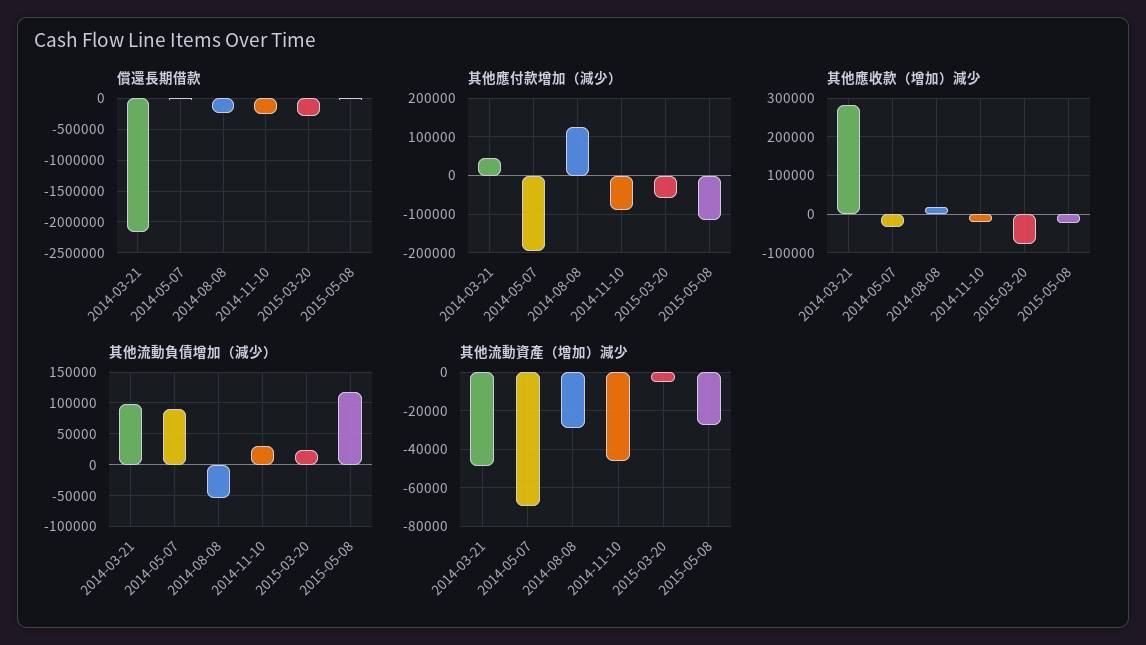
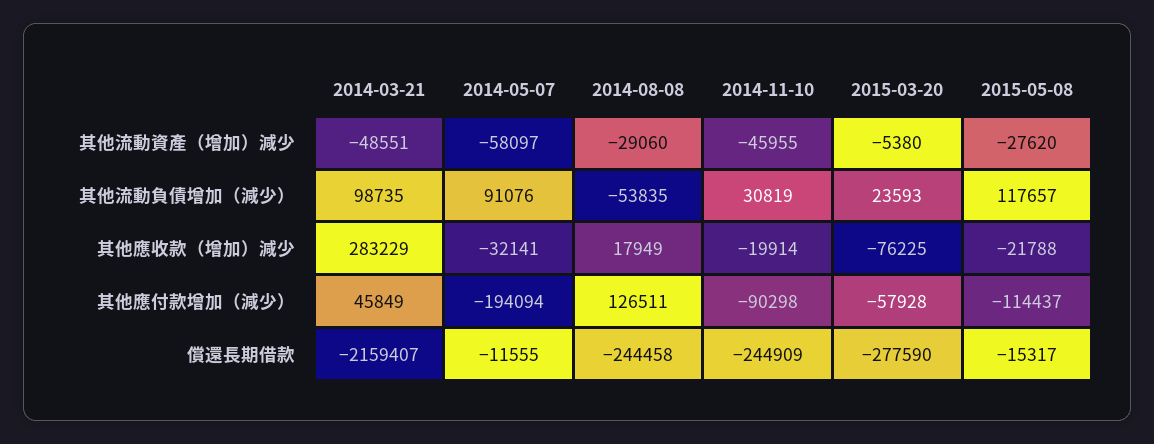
  {
    "償還長期借款": {
      "2014-03-21": -2159407,
      "2014-05-07": -11555,
      "2014-08-08": -244458,
      "2014-11-10": -244909,
      "2015-03-20": -277590,
      "2015-05-08": -15317
    },
    "其他應付款增加（減少）": {
      "2014-03-21": 45849,
      "2014-05-07": -194094,
      "2014-08-08": 126511,
      "2014-11-10": -90298,
      "2015-03-20": -57928,
      "2015-05-08": -114437
    },
    "其他應收款（增加）減少": {
      "2014-03-21": 283229,
      "2014-05-07": -32141,
      "2014-08-08": 17949,
      "2014-11-10": -19914,
      "2015-03-20": -76225,
      "2015-05-08": -21788
    },
    "其他流動負債增加（減少）": {
      "2014-03-21": 98735,
      "2014-05-07": 91076,
      "2014-08-08": -53835,
      "2014-11-10": 30819,
      "2015-03-20": 23593,
      "2015-05-08": 117657
    },
    "其他流動資產（增加）減少": {
      "2014-03-21": -48551,
-     "2014-05-07": -70000,
+     "2014-05-07": -58097,
      "2014-08-08": -29060,
      "2014-11-10": -45955,
      "2015-03-20": -5380,
      "2015-05-08": -27620
    }
  }

